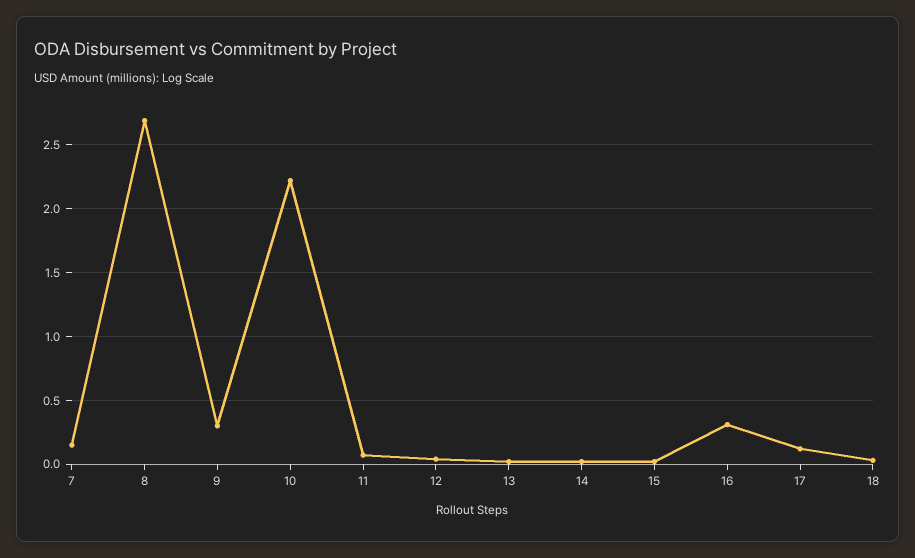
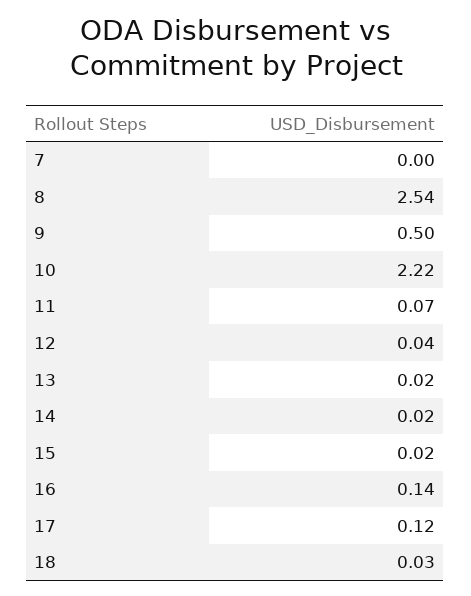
  {
-   "7": 0.15,
+   "7": 0,
-   "8": 2.7,
+   "8": 2.54,
-   "9": 0.3,
+   "9": 0.5,
    "10": 2.22,
    "11": 0.07,
    "12": 0.04,
    "13": 0.02,
    "14": 0.02,
    "15": 0.02,
-   "16": 0.3,
+   "16": 0.14,
    "17": 0.12,
    "18": 0.03
  }

